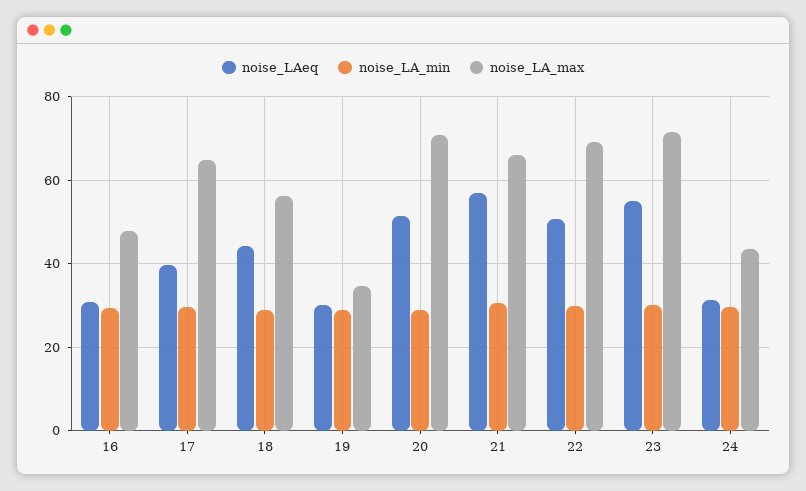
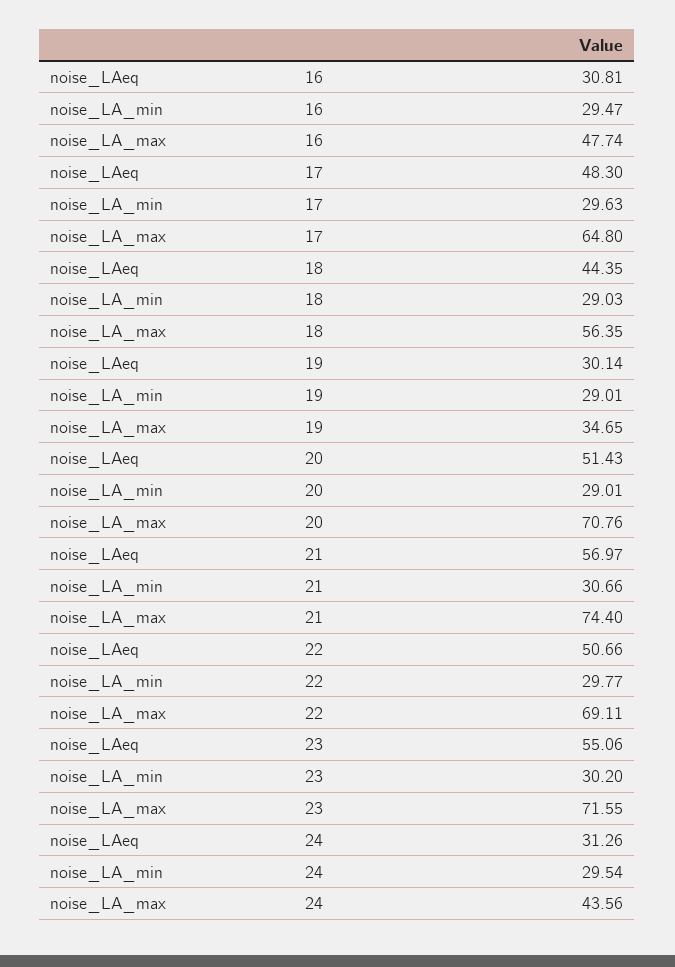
  {
    "noise_LAeq": {
      "16": 30.81,
-     "17": 40,
+     "17": 48.3,
      "18": 44.35,
      "19": 30.14,
      "20": 51.43,
      "21": 56.97,
      "22": 50.66,
      "23": 55.06,
      "24": 31.26
    },
    "noise_LA_min": {
      "16": 29.47,
      "17": 29.63,
      "18": 29.03,
      "19": 29.01,
      "20": 29.01,
      "21": 30.66,
      "22": 29.77,
      "23": 30.2,
      "24": 29.54
    },
    "noise_LA_max": {
      "16": 47.74,
      "17": 64.8,
      "18": 56.35,
      "19": 34.65,
      "20": 70.76,
-     "21": 66,
+     "21": 74.4,
      "22": 69.11,
      "23": 71.55,
      "24": 43.56
    }
  }

